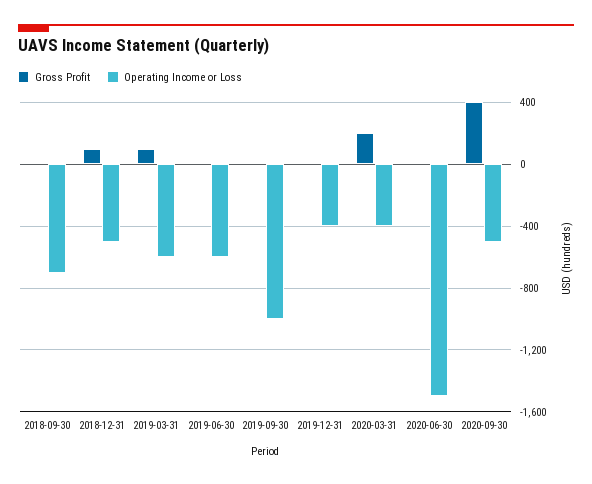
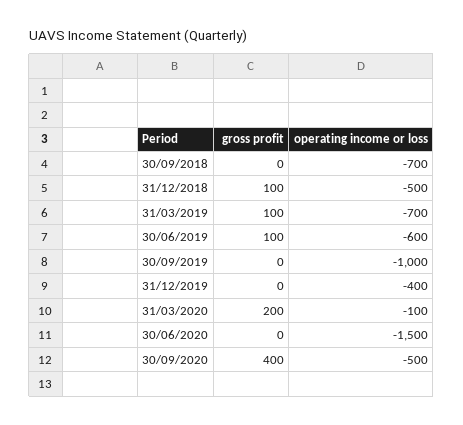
  {
    "Gross Profit": {
      "2018-09-30": 0,
      "2018-12-31": 100,
      "2019-03-31": 100,
-     "2019-06-30": 0,
+     "2019-06-30": 100,
      "2019-09-30": 0,
      "2019-12-31": 0,
      "2020-03-31": 200,
      "2020-06-30": 0,
      "2020-09-30": 400
    },
    "Operating Income or Loss": {
      "2018-09-30": -700,
      "2018-12-31": -500,
-     "2019-03-31": -600,
+     "2019-03-31": -700,
      "2019-06-30": -600,
      "2019-09-30": -1000,
      "2019-12-31": -400,
-     "2020-03-31": -400,
+     "2020-03-31": -100,
      "2020-06-30": -1500,
      "2020-09-30": -500
    }
  }

